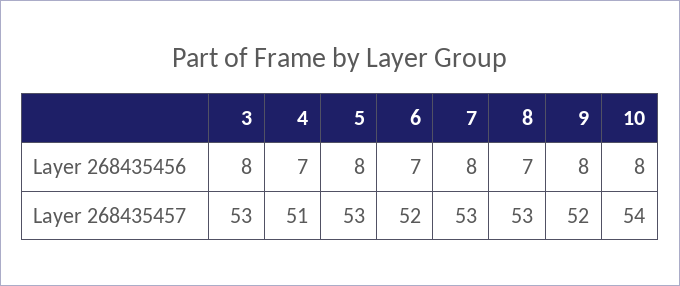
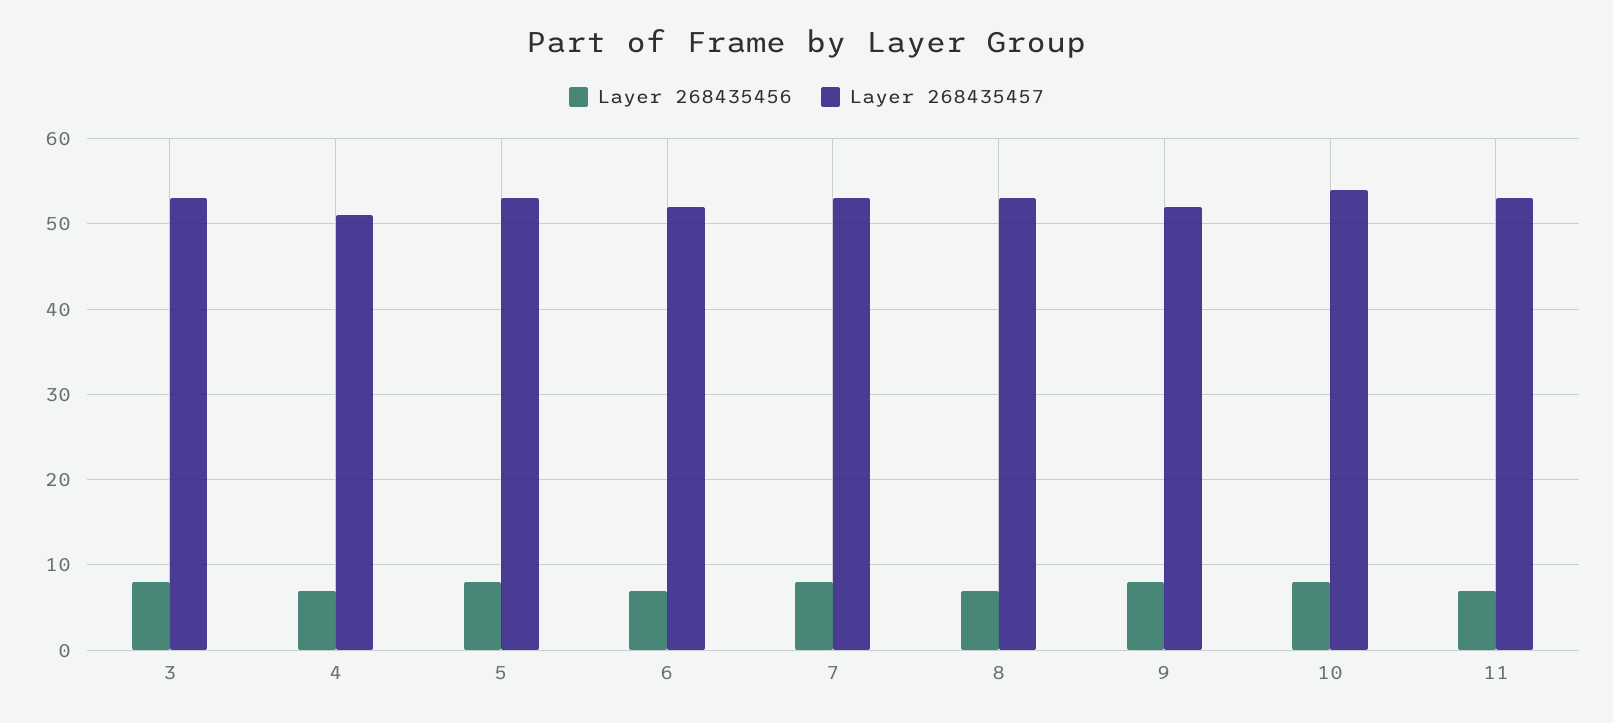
  {
    "Layer 268435456": {
      "3": 8,
      "4": 7,
      "5": 8,
      "6": 7,
      "7": 8,
      "8": 7,
      "9": 8,
-     "10": 8
+     "10": 8,
+     "11": 7
    },
    "Layer 268435457": {
      "3": 53,
      "4": 51,
      "5": 53,
      "6": 52,
      "7": 53,
      "8": 53,
      "9": 52,
-     "10": 54
+     "10": 54,
+     "11": 53
    }
  }

